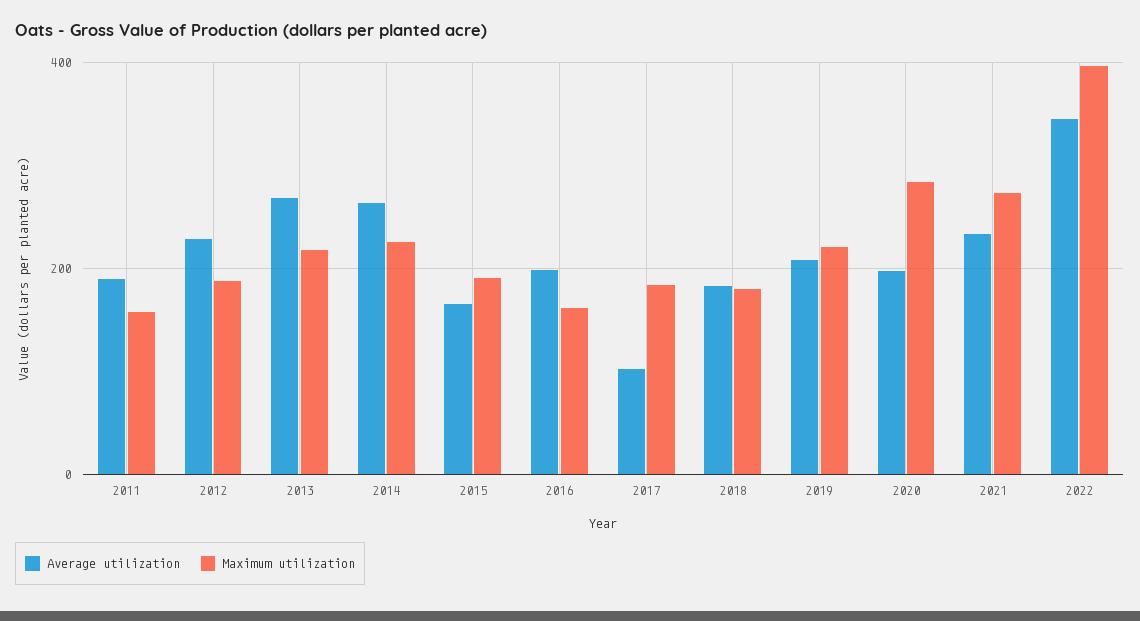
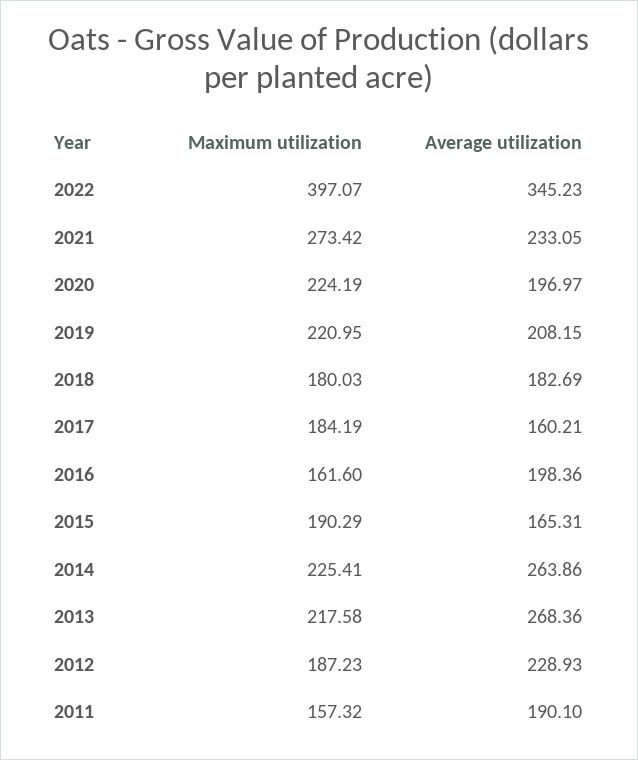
  {
    "Average utilization": {
      "2011": 190.1,
      "2012": 228.93,
      "2013": 268.36,
      "2014": 263.86,
      "2015": 165.31,
      "2016": 198.36,
-     "2017": 100,
+     "2017": 160.21,
      "2018": 182.69,
      "2019": 208.15,
      "2020": 196.97,
      "2021": 233.05,
      "2022": 345.23
    },
    "Maximum utilization": {
      "2011": 157.32,
      "2012": 187.23,
      "2013": 217.58,
      "2014": 225.41,
      "2015": 190.29,
      "2016": 161.6,
      "2017": 184.19,
      "2018": 180.03,
      "2019": 220.95,
-     "2020": 280,
+     "2020": 224.19,
      "2021": 273.42,
      "2022": 397.07
    }
  }

